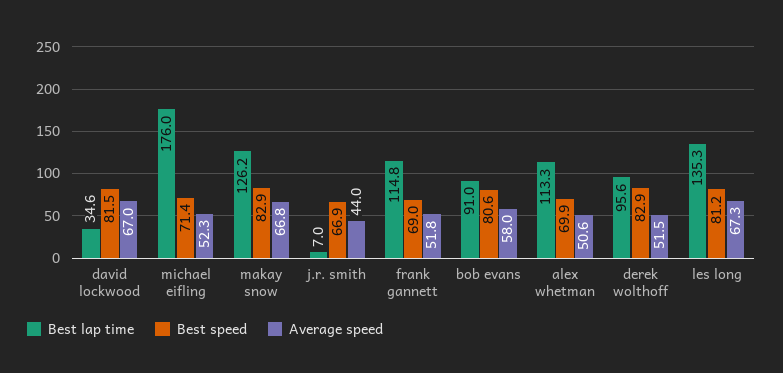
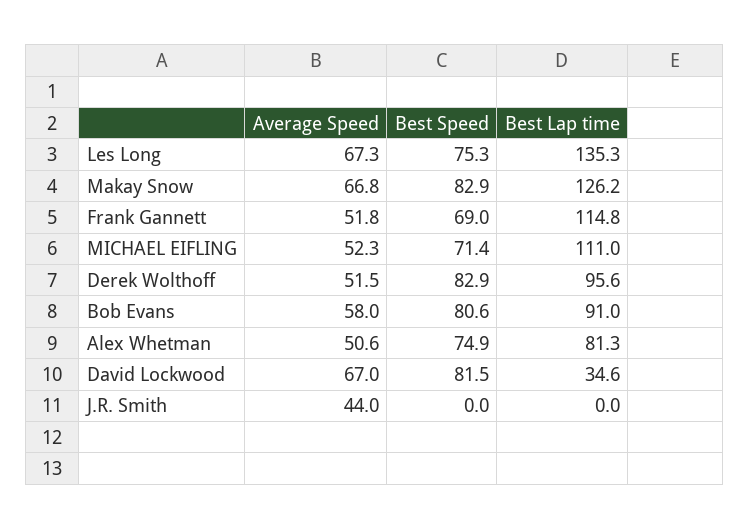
  {
    "Best lap time": {
      "david lockwood": 34.6,
-     "michael eifling": 176,
+     "michael eifling": 111,
      "makay snow": 126.2,
-     "j.r. smith": 7,
+     "j.r. smith": 0,
      "frank gannett": 114.8,
      "bob evans": 91,
-     "alex whetman": 113.3,
+     "alex whetman": 81.3,
      "derek wolthoff": 95.6,
      "les long": 135.3
    },
    "Best speed": {
      "david lockwood": 81.5,
      "michael eifling": 71.4,
      "makay snow": 82.9,
-     "j.r. smith": 66.9,
+     "j.r. smith": 0,
      "frank gannett": 69,
      "bob evans": 80.6,
-     "alex whetman": 69.9,
+     "alex whetman": 74.9,
      "derek wolthoff": 82.9,
-     "les long": 81.2
+     "les long": 75.3
    },
    "Average speed": {
      "david lockwood": 67,
      "michael eifling": 52.3,
      "makay snow": 66.8,
      "j.r. smith": 44,
      "frank gannett": 51.8,
      "bob evans": 58,
      "alex whetman": 50.6,
      "derek wolthoff": 51.5,
      "les long": 67.3
    }
  }

